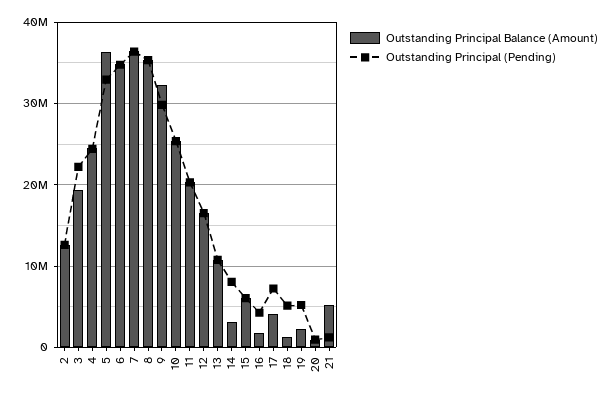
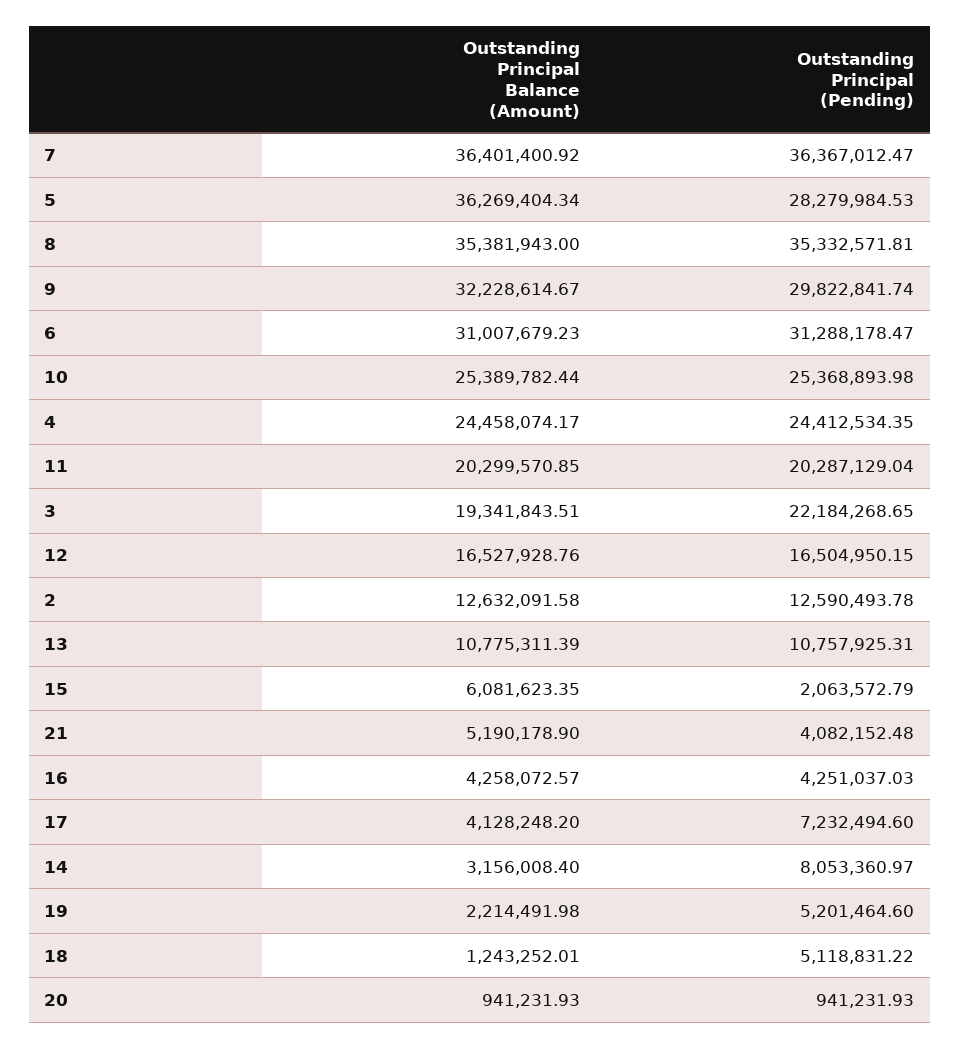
  {
    "Outstanding Principal Balance (Amount)": {
      "2": 12632091.58,
      "3": 19341843.51,
      "4": 24458074.17,
      "5": 36269404.34,
-     "6": 35000000,
+     "6": 31007679.23,
      "7": 36401400.92,
      "8": 35381943,
      "9": 32228614.67,
      "10": 25389782.44,
      "11": 20299570.85,
      "12": 16527928.76,
      "13": 10775311.39,
      "14": 3156008.4,
      "15": 6081623.35,
-     "16": 2000000,
+     "16": 4258072.57,
      "17": 4128248.2,
      "18": 1243252.01,
      "19": 2214491.98,
      "20": 941231.93,
      "21": 5190178.9
    },
    "Outstanding Principal (Pending)": {
      "2": 12590493.78,
      "3": 22184268.65,
      "4": 24412534.35,
-     "5": 33000000,
+     "5": 28279984.53,
-     "6": 35000000,
+     "6": 31288178.47,
      "7": 36367012.47,
      "8": 35332571.81,
      "9": 29822841.74,
      "10": 25368893.98,
      "11": 20287129.04,
      "12": 16504950.15,
      "13": 10757925.31,
      "14": 8053360.97,
-     "15": 6000000,
+     "15": 2063572.79,
      "16": 4251037.03,
      "17": 7232494.6,
      "18": 5118831.22,
      "19": 5201464.6,
      "20": 941231.93,
-     "21": 1000000
+     "21": 4082152.48
    }
  }

